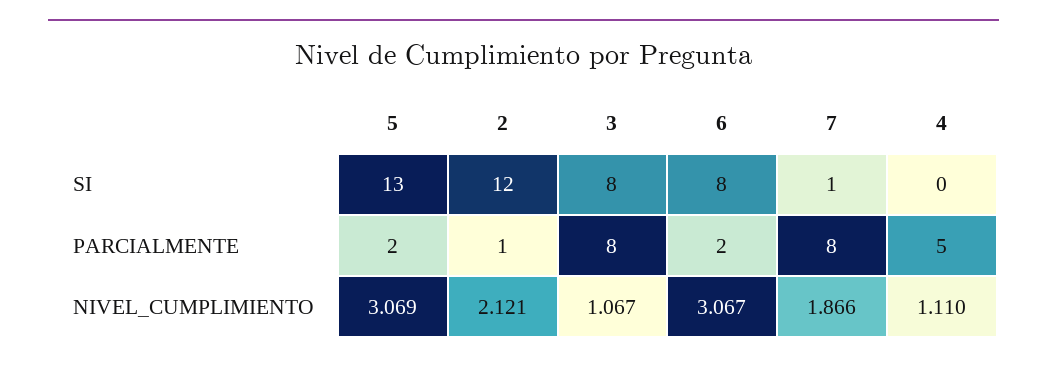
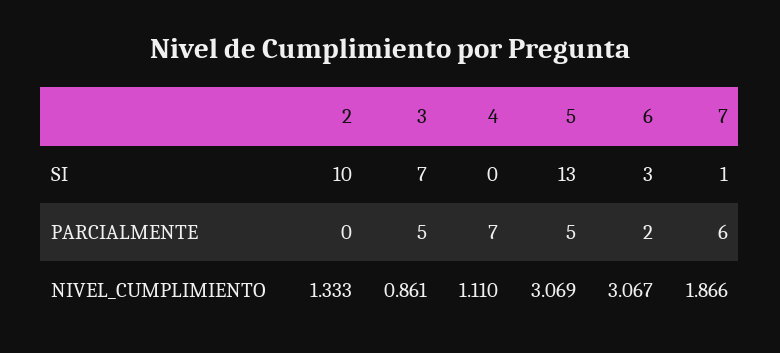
  {
    "5": {
      "SI": 13,
-     "PARCIALMENTE": 2,
+     "PARCIALMENTE": 5,
      "NIVEL_CUMPLIMIENTO": 3.069
    },
    "2": {
-     "SI": 12,
+     "SI": 10,
-     "PARCIALMENTE": 1,
+     "PARCIALMENTE": 0,
-     "NIVEL_CUMPLIMIENTO": 2.121
+     "NIVEL_CUMPLIMIENTO": 1.333
    },
    "3": {
-     "SI": 8,
+     "SI": 7,
-     "PARCIALMENTE": 8,
+     "PARCIALMENTE": 5,
-     "NIVEL_CUMPLIMIENTO": 1.067
+     "NIVEL_CUMPLIMIENTO": 0.861
    },
    "6": {
-     "SI": 8,
+     "SI": 3,
      "PARCIALMENTE": 2,
      "NIVEL_CUMPLIMIENTO": 3.067
    },
    "7": {
      "SI": 1,
-     "PARCIALMENTE": 8,
+     "PARCIALMENTE": 6,
      "NIVEL_CUMPLIMIENTO": 1.866
    },
    "4": {
      "SI": 0,
-     "PARCIALMENTE": 5,
+     "PARCIALMENTE": 7,
      "NIVEL_CUMPLIMIENTO": 1.11
    }
  }

